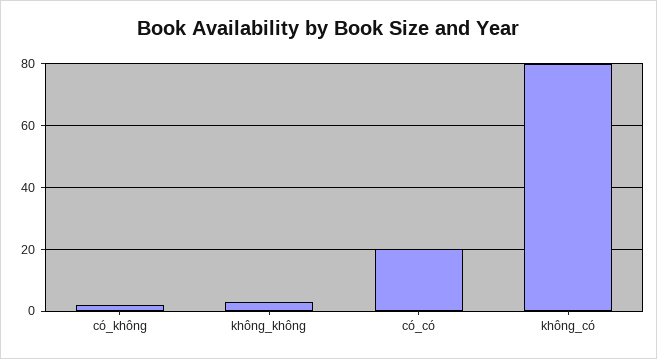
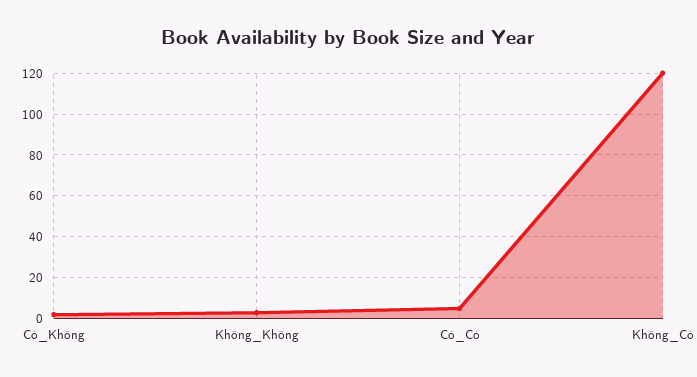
  {
    "có_không": 0,
    "không_không": 5,
-   "có_có": 20,
+   "có_có": 5,
-   "không_có": 80
+   "không_có": 120
  }

